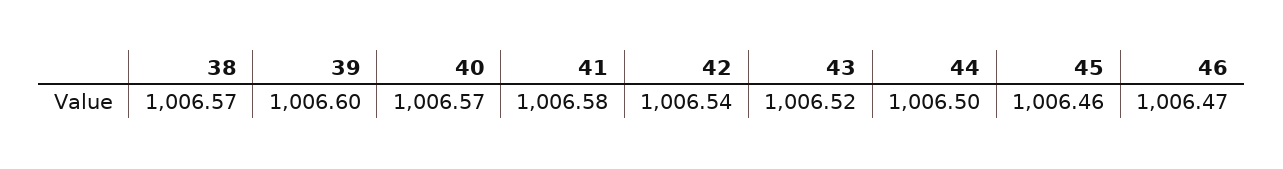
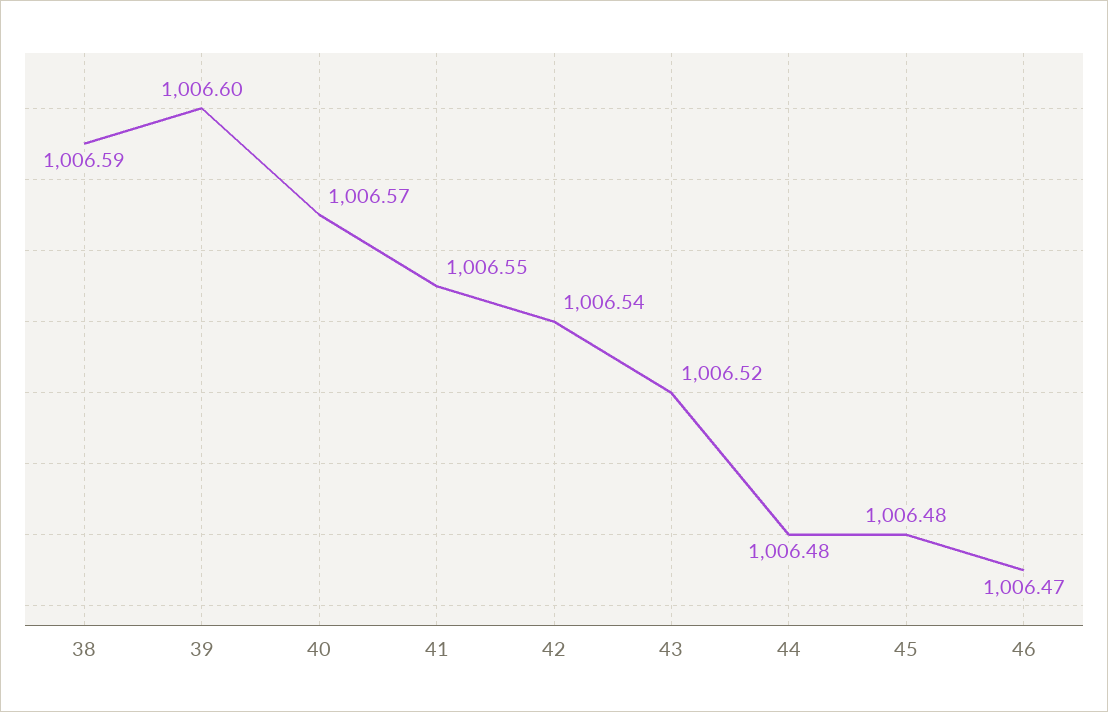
  {
-   "38": 1006.57,
+   "38": 1006.59,
    "39": 1006.6,
    "40": 1006.57,
-   "41": 1006.58,
+   "41": 1006.55,
    "42": 1006.54,
    "43": 1006.52,
-   "44": 1006.5,
+   "44": 1006.48,
-   "45": 1006.46,
+   "45": 1006.48,
    "46": 1006.47
  }

